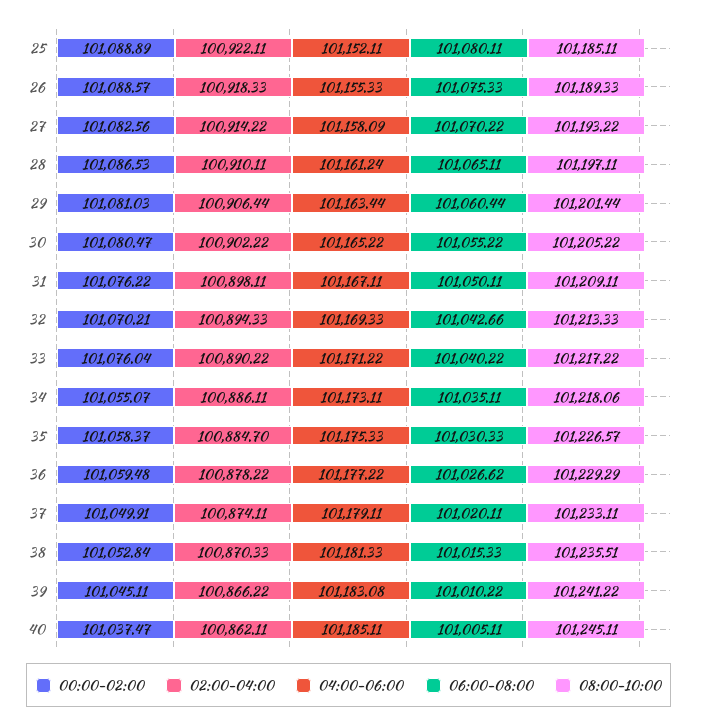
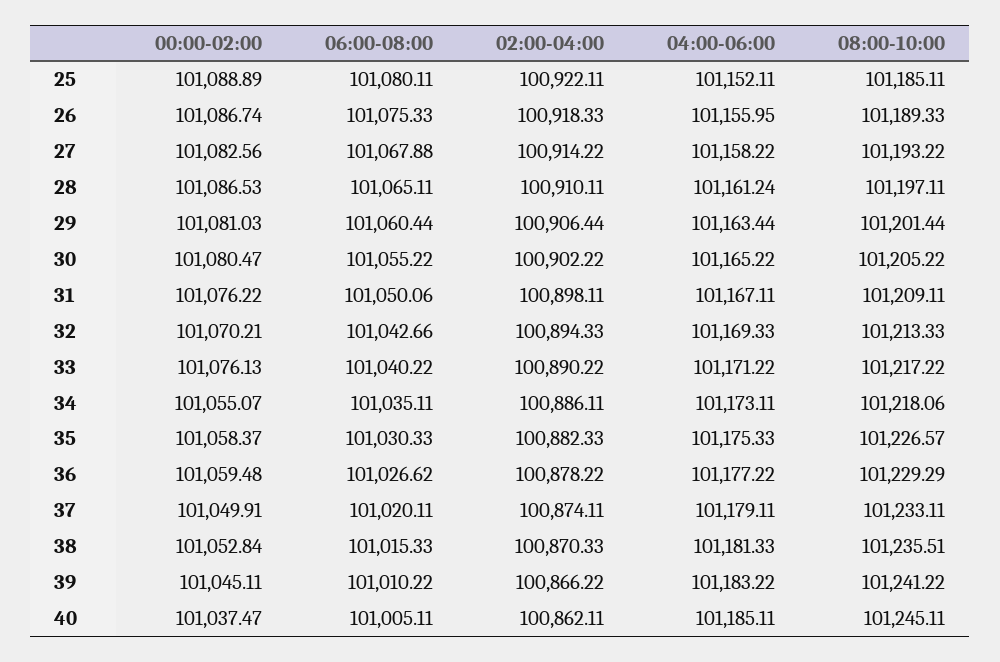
  {
    "00:00-02:00": {
      "25": 101088.89,
-     "26": 101088.57,
+     "26": 101086.74,
      "27": 101082.56,
      "28": 101086.53,
      "29": 101081.03,
      "30": 101080.47,
      "31": 101076.22,
      "32": 101070.21,
-     "33": 101076.04,
+     "33": 101076.13,
      "34": 101055.07,
      "35": 101058.37,
      "36": 101059.48,
      "37": 101049.91,
      "38": 101052.84,
      "39": 101045.11,
      "40": 101037.47
    },
    "02:00-04:00": {
      "25": 100922.11,
      "26": 100918.33,
      "27": 100914.22,
      "28": 100910.11,
      "29": 100906.44,
      "30": 100902.22,
      "31": 100898.11,
      "32": 100894.33,
      "33": 100890.22,
      "34": 100886.11,
-     "35": 100884.7,
+     "35": 100882.33,
      "36": 100878.22,
      "37": 100874.11,
      "38": 100870.33,
      "39": 100866.22,
      "40": 100862.11
    },
    "04:00-06:00": {
      "25": 101152.11,
-     "26": 101155.33,
+     "26": 101155.95,
-     "27": 101158.09,
+     "27": 101158.22,
      "28": 101161.24,
      "29": 101163.44,
      "30": 101165.22,
      "31": 101167.11,
      "32": 101169.33,
      "33": 101171.22,
      "34": 101173.11,
      "35": 101175.33,
      "36": 101177.22,
      "37": 101179.11,
      "38": 101181.33,
-     "39": 101183.08,
+     "39": 101183.22,
      "40": 101185.11
    },
    "06:00-08:00": {
      "25": 101080.11,
      "26": 101075.33,
-     "27": 101070.22,
+     "27": 101067.88,
      "28": 101065.11,
      "29": 101060.44,
      "30": 101055.22,
-     "31": 101050.11,
+     "31": 101050.06,
      "32": 101042.66,
      "33": 101040.22,
      "34": 101035.11,
      "35": 101030.33,
      "36": 101026.62,
      "37": 101020.11,
      "38": 101015.33,
      "39": 101010.22,
      "40": 101005.11
    },
    "08:00-10:00": {
      "25": 101185.11,
      "26": 101189.33,
      "27": 101193.22,
      "28": 101197.11,
      "29": 101201.44,
      "30": 101205.22,
      "31": 101209.11,
      "32": 101213.33,
      "33": 101217.22,
      "34": 101218.06,
      "35": 101226.57,
      "36": 101229.29,
      "37": 101233.11,
      "38": 101235.51,
      "39": 101241.22,
      "40": 101245.11
    }
  }

